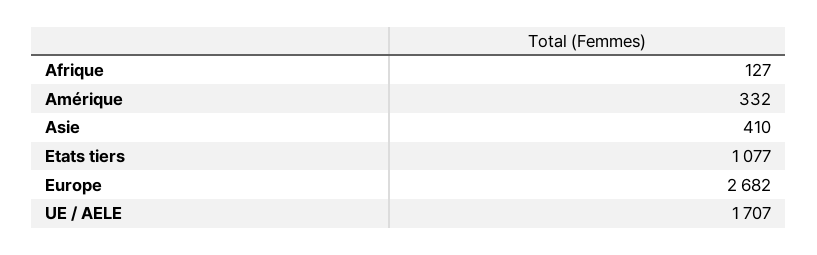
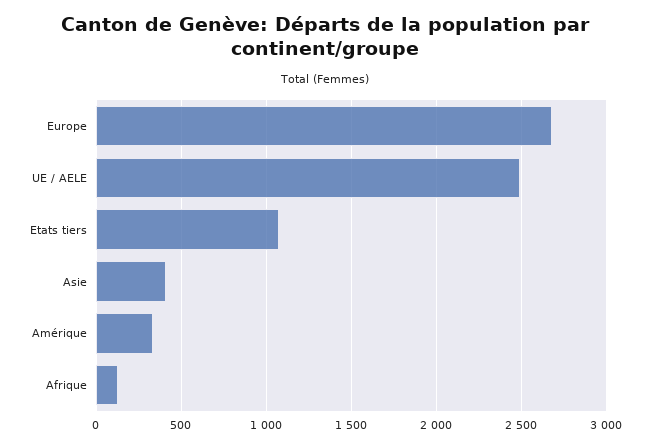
  {
    "Afrique": 127,
    "Amérique": 332,
    "Asie": 410,
    "Etats tiers": 1077,
    "Europe": 2682,
-   "UE / AELE": 1707
+   "UE / AELE": 2500
  }

